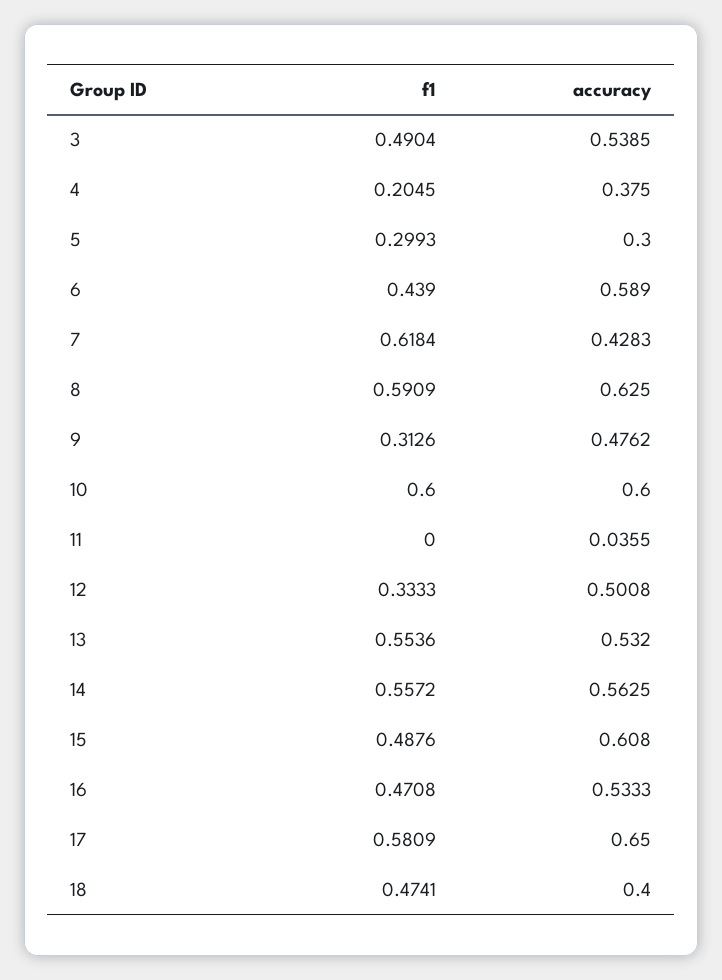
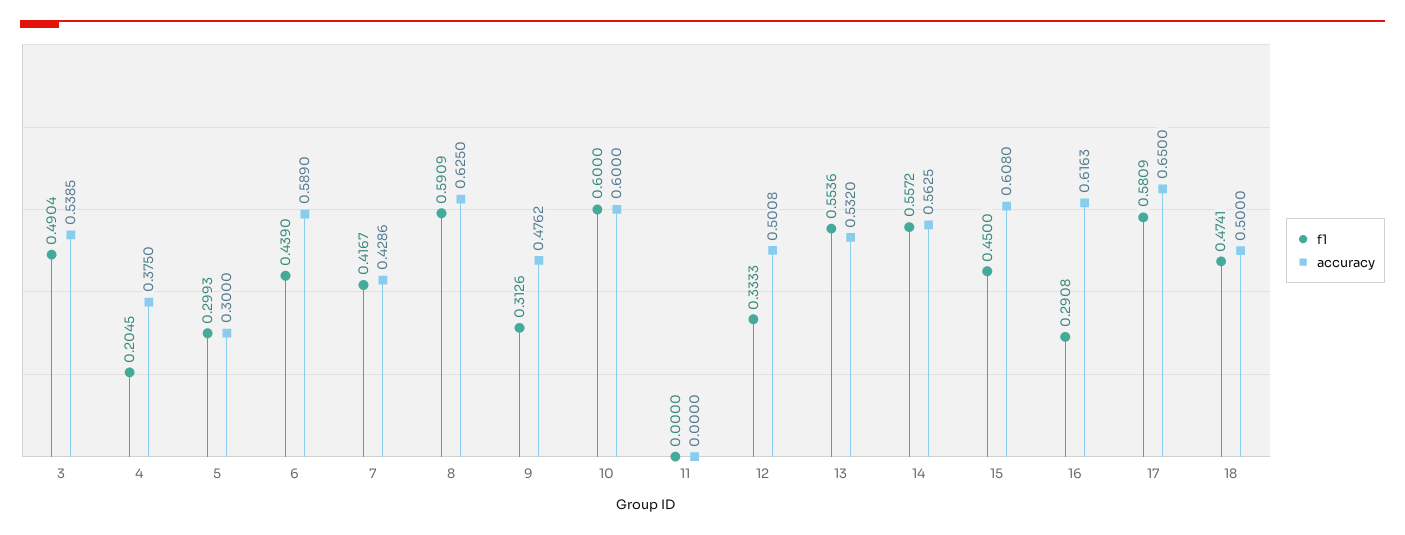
  {
    "f1": {
      "3": 0.4904,
      "4": 0.2045,
      "5": 0.2993,
      "6": 0.439,
-     "7": 0.6184,
+     "7": 0.4167,
      "8": 0.5909,
      "9": 0.3126,
      "10": 0.6,
      "11": 0,
      "12": 0.3333,
      "13": 0.5536,
      "14": 0.5572,
-     "15": 0.4876,
+     "15": 0.45,
-     "16": 0.4708,
+     "16": 0.2908,
      "17": 0.5809,
      "18": 0.4741
    },
    "accuracy": {
      "3": 0.5385,
      "4": 0.375,
      "5": 0.3,
      "6": 0.589,
-     "7": 0.4283,
+     "7": 0.4286,
      "8": 0.625,
      "9": 0.4762,
      "10": 0.6,
-     "11": 0.0355,
+     "11": 0,
      "12": 0.5008,
      "13": 0.532,
      "14": 0.5625,
      "15": 0.608,
-     "16": 0.5333,
+     "16": 0.6163,
      "17": 0.65,
-     "18": 0.4
+     "18": 0.5
    }
  }

